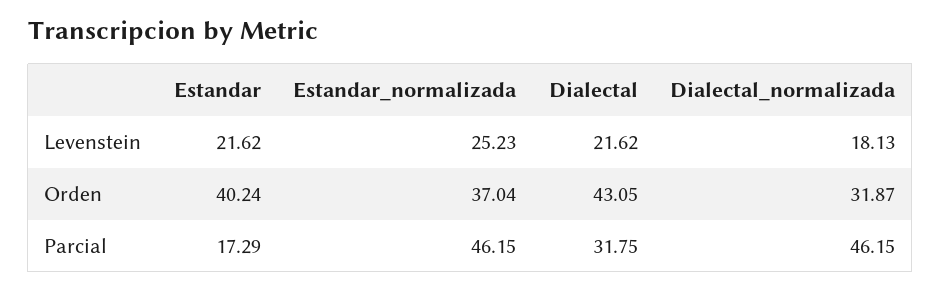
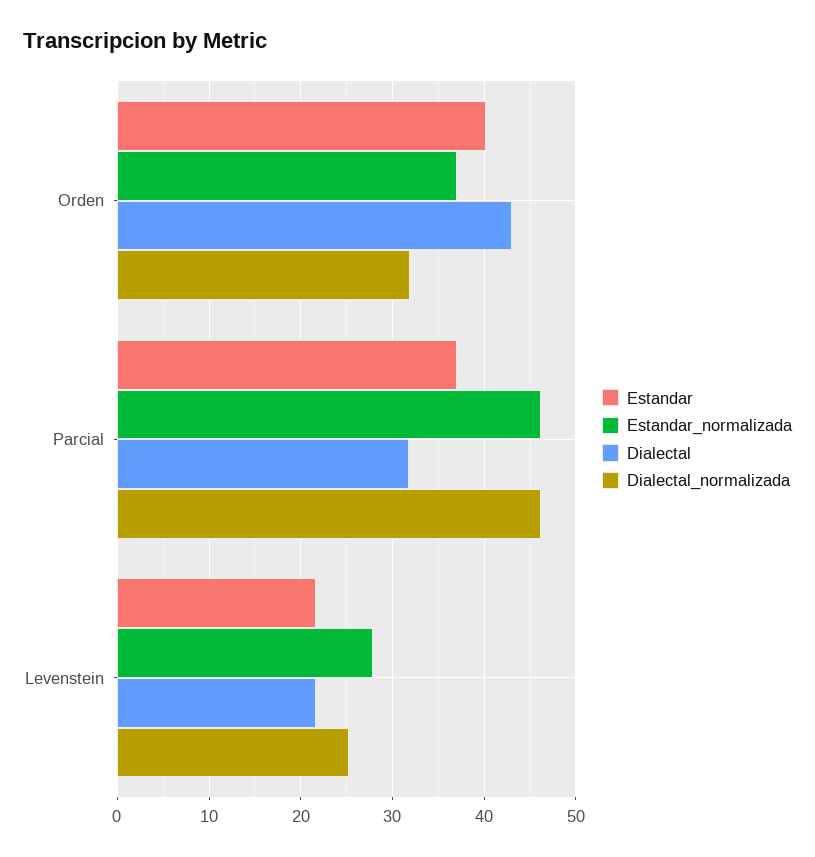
  {
    "Estandar": {
      "Levenstein": 21.62,
      "Orden": 40.24,
-     "Parcial": 17.29
+     "Parcial": 37
    },
    "Estandar_normalizada": {
-     "Levenstein": 25.23,
+     "Levenstein": 28,
      "Orden": 37.04,
      "Parcial": 46.15
    },
    "Dialectal": {
      "Levenstein": 21.62,
      "Orden": 43.05,
      "Parcial": 31.75
    },
    "Dialectal_normalizada": {
-     "Levenstein": 18.13,
+     "Levenstein": 25,
      "Orden": 31.87,
      "Parcial": 46.15
    }
  }

